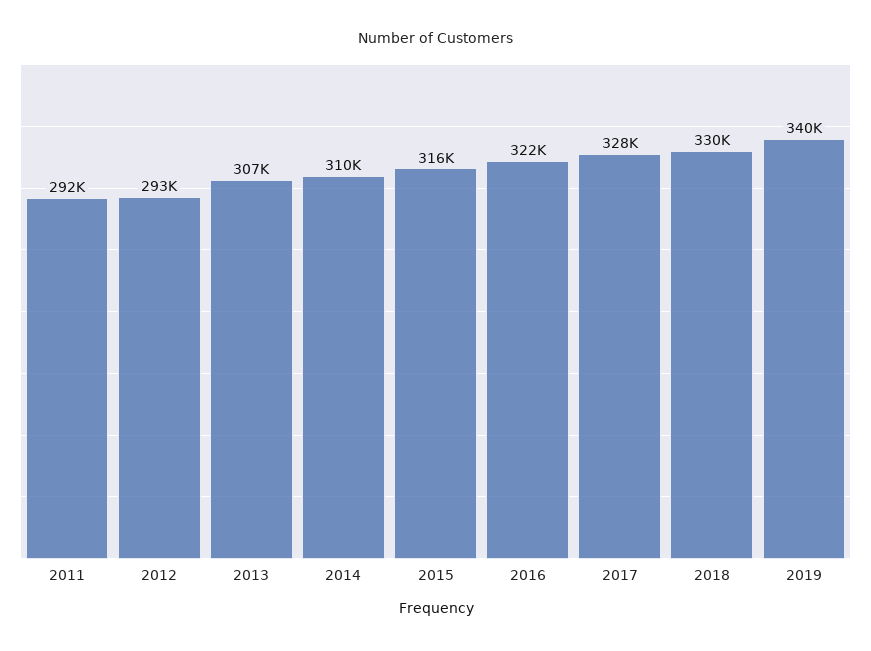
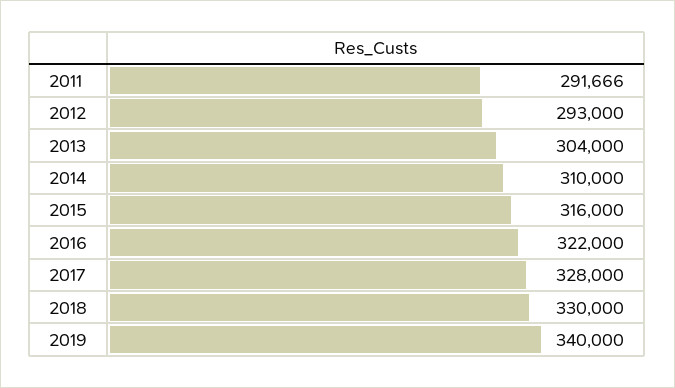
  {
    "2011": 291666,
    "2012": 293000,
-   "2013": 307000,
+   "2013": 304000,
    "2014": 310000,
    "2015": 316000,
    "2016": 322000,
    "2017": 328000,
    "2018": 330000,
    "2019": 340000
  }

